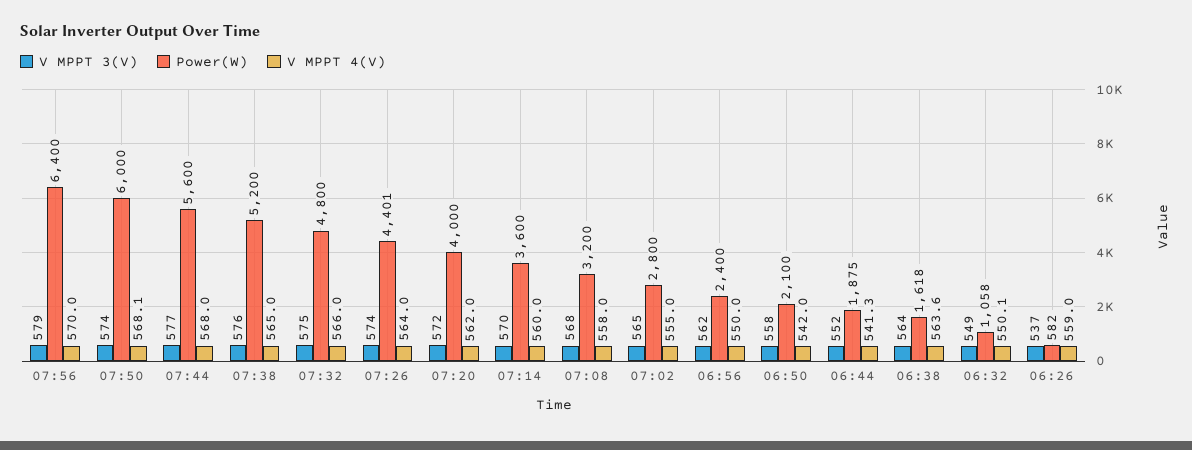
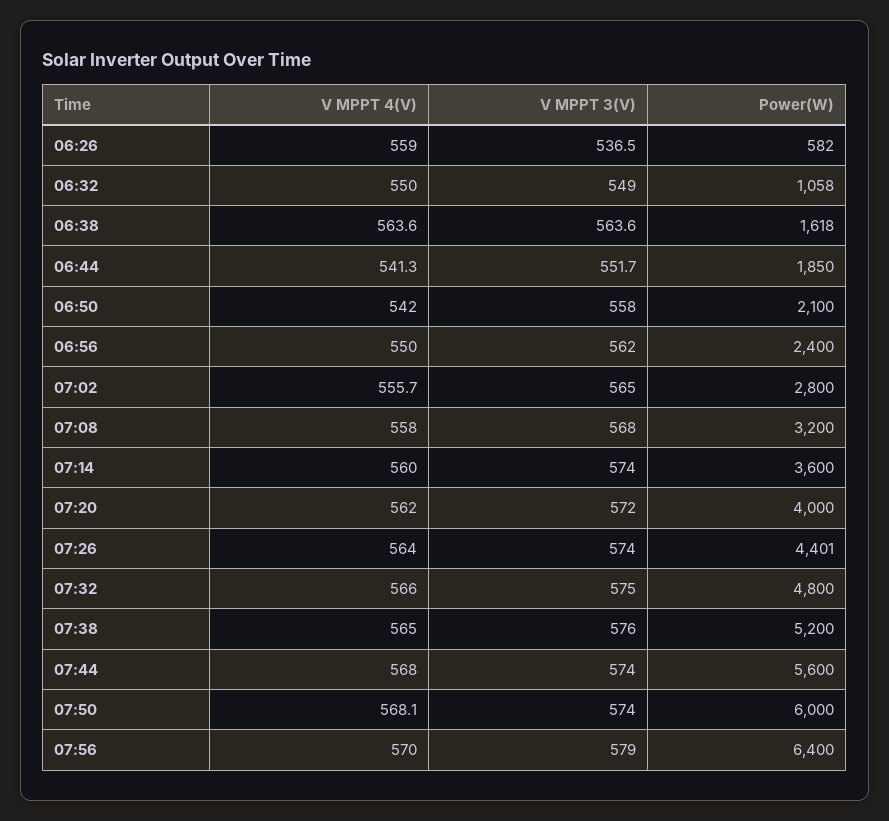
  {
    "V MPPT 3(V)": {
      "07:56": 579,
      "07:50": 574,
-     "07:44": 577,
+     "07:44": 574,
      "07:38": 576,
      "07:32": 575,
      "07:26": 574,
      "07:20": 572,
-     "07:14": 570,
+     "07:14": 574,
      "07:08": 568,
      "07:02": 565,
      "06:56": 562,
      "06:50": 558,
      "06:44": 551.7,
      "06:38": 563.6,
      "06:32": 549,
      "06:26": 536.5
    },
    "Power(W)": {
      "07:56": 6400,
      "07:50": 6000,
      "07:44": 5600,
      "07:38": 5200,
      "07:32": 4800,
      "07:26": 4401,
      "07:20": 4000,
      "07:14": 3600,
      "07:08": 3200,
      "07:02": 2800,
      "06:56": 2400,
      "06:50": 2100,
-     "06:44": 1875,
+     "06:44": 1850,
      "06:38": 1618,
      "06:32": 1058,
      "06:26": 582
    },
    "V MPPT 4(V)": {
      "07:56": 570,
      "07:50": 568.1,
      "07:44": 568,
      "07:38": 565,
      "07:32": 566,
      "07:26": 564,
      "07:20": 562,
      "07:14": 560,
      "07:08": 558,
-     "07:02": 555,
+     "07:02": 555.7,
      "06:56": 550,
      "06:50": 542,
      "06:44": 541.3,
      "06:38": 563.6,
-     "06:32": 550.1,
+     "06:32": 550,
      "06:26": 559
    }
  }

